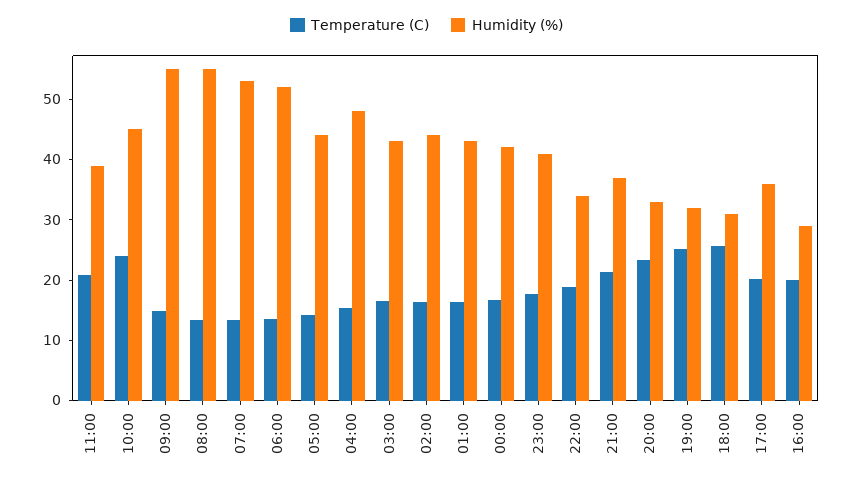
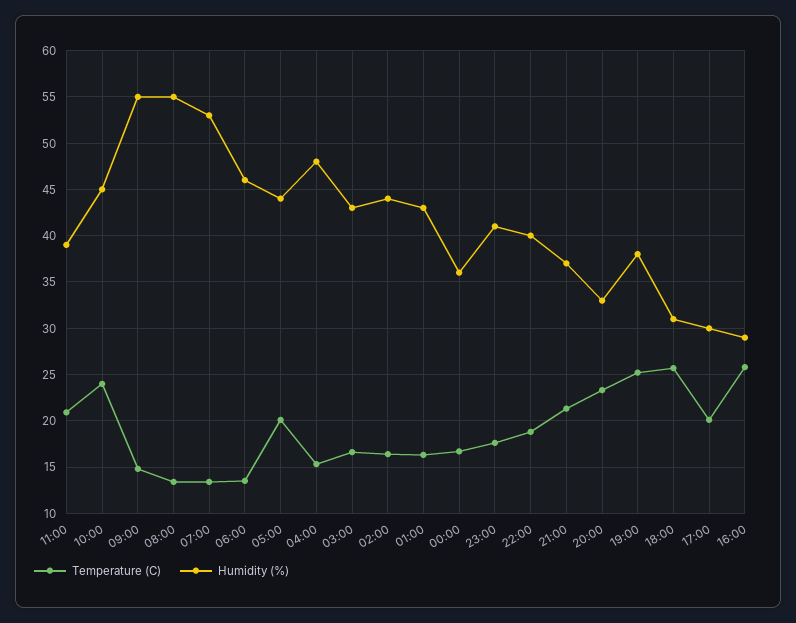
  {
    "Temperature (C)": {
      "11:00": 21,
      "10:00": 24,
      "09:00": 15,
      "08:00": 13,
      "07:00": 13,
      "06:00": 14,
-     "05:00": 14,
+     "05:00": 20,
      "04:00": 15,
      "03:00": 17,
      "02:00": 16,
      "01:00": 16,
      "00:00": 17,
      "23:00": 18,
      "22:00": 19,
      "21:00": 21,
      "20:00": 23,
      "19:00": 25,
      "18:00": 26,
      "17:00": 20,
-     "16:00": 20
+     "16:00": 26
    },
    "Humidity (%)": {
      "11:00": 39,
      "10:00": 45,
      "09:00": 55,
      "08:00": 55,
      "07:00": 53,
-     "06:00": 52,
+     "06:00": 46,
      "05:00": 44,
      "04:00": 48,
      "03:00": 43,
      "02:00": 44,
      "01:00": 43,
-     "00:00": 42,
+     "00:00": 36,
      "23:00": 41,
-     "22:00": 34,
+     "22:00": 40,
      "21:00": 37,
      "20:00": 33,
-     "19:00": 32,
+     "19:00": 38,
      "18:00": 31,
-     "17:00": 36,
+     "17:00": 30,
      "16:00": 29
    }
  }

